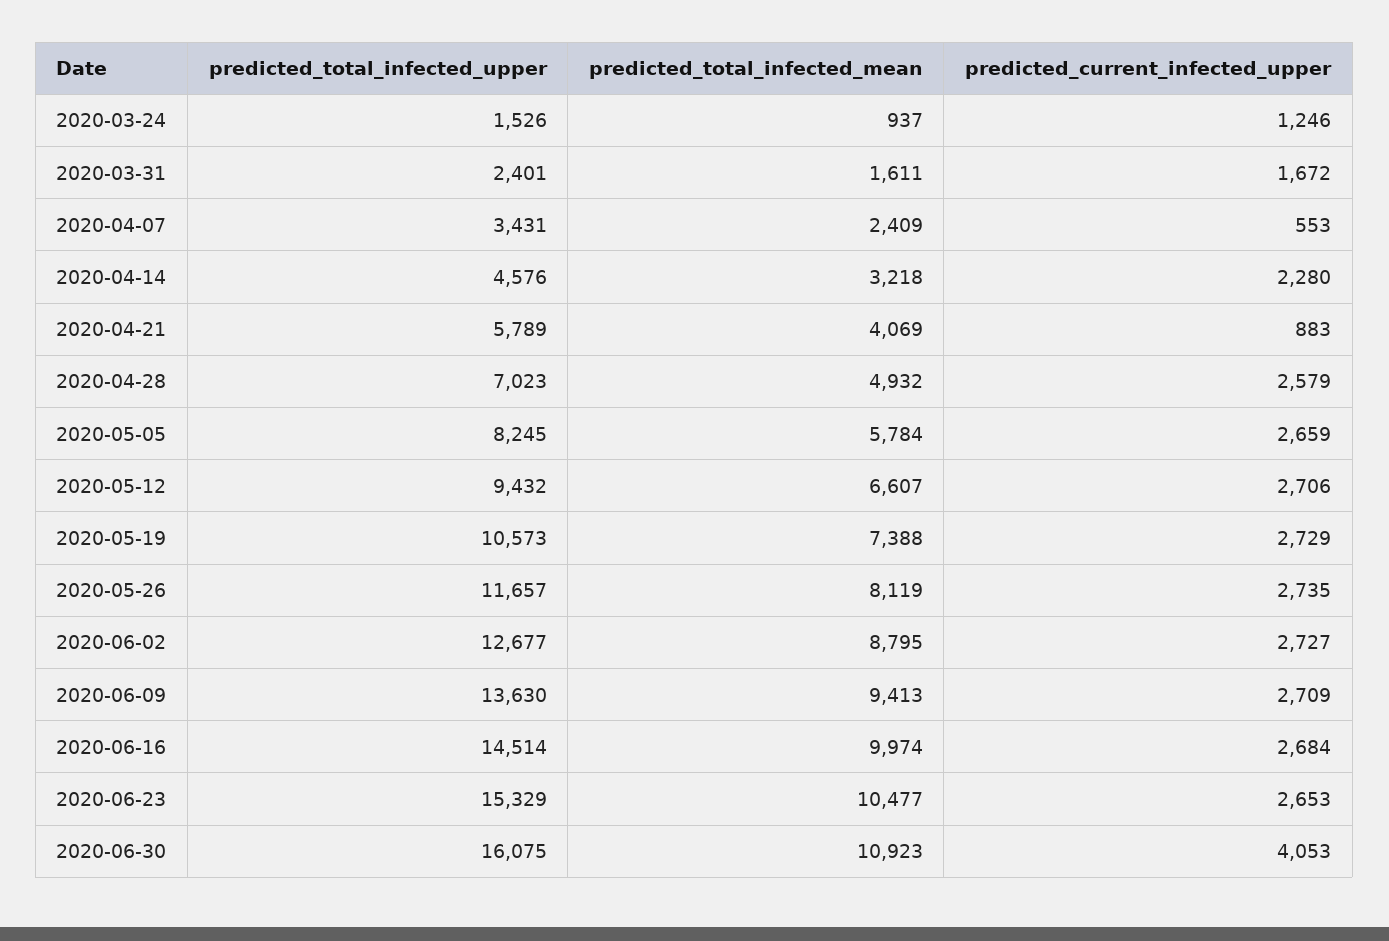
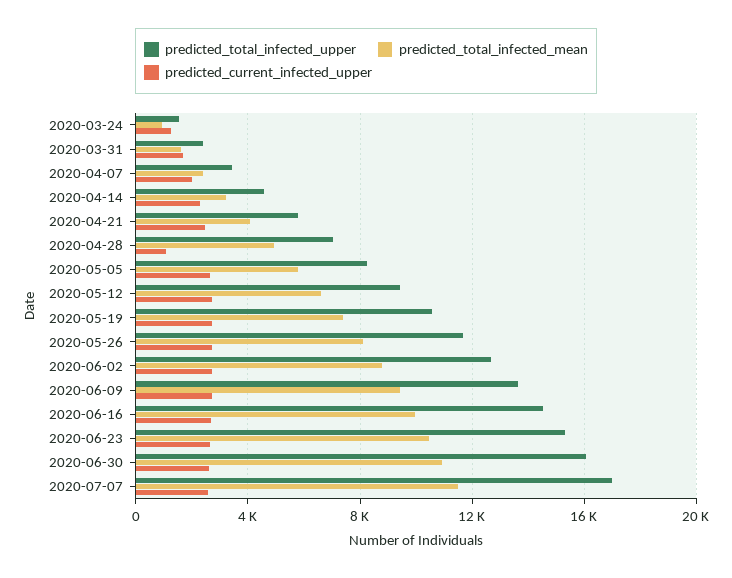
  {
    "predicted_total_infected_upper": {
      "2020-03-24": 1526,
      "2020-03-31": 2401,
      "2020-04-07": 3431,
      "2020-04-14": 4576,
      "2020-04-21": 5789,
      "2020-04-28": 7023,
      "2020-05-05": 8245,
      "2020-05-12": 9432,
      "2020-05-19": 10573,
      "2020-05-26": 11657,
      "2020-06-02": 12677,
      "2020-06-09": 13630,
      "2020-06-16": 14514,
      "2020-06-23": 15329,
-     "2020-06-30": 16075
+     "2020-06-30": 16075,
+     "2020-07-07": 17000
    },
    "predicted_total_infected_mean": {
      "2020-03-24": 937,
      "2020-03-31": 1611,
      "2020-04-07": 2409,
      "2020-04-14": 3218,
      "2020-04-21": 4069,
      "2020-04-28": 4932,
      "2020-05-05": 5784,
      "2020-05-12": 6607,
      "2020-05-19": 7388,
      "2020-05-26": 8119,
      "2020-06-02": 8795,
      "2020-06-09": 9413,
      "2020-06-16": 9974,
      "2020-06-23": 10477,
-     "2020-06-30": 10923
+     "2020-06-30": 10923,
+     "2020-07-07": 11500
    },
    "predicted_current_infected_upper": {
      "2020-03-24": 1246,
      "2020-03-31": 1672,
-     "2020-04-07": 553,
+     "2020-04-07": 2000,
      "2020-04-14": 2280,
-     "2020-04-21": 883,
+     "2020-04-21": 2500,
-     "2020-04-28": 2579,
+     "2020-04-28": 1000,
      "2020-05-05": 2659,
      "2020-05-12": 2706,
      "2020-05-19": 2729,
      "2020-05-26": 2735,
      "2020-06-02": 2727,
      "2020-06-09": 2709,
      "2020-06-16": 2684,
      "2020-06-23": 2653,
-     "2020-06-30": 4053
+     "2020-06-30": 2500,
+     "2020-07-07": 2500
    }
  }

